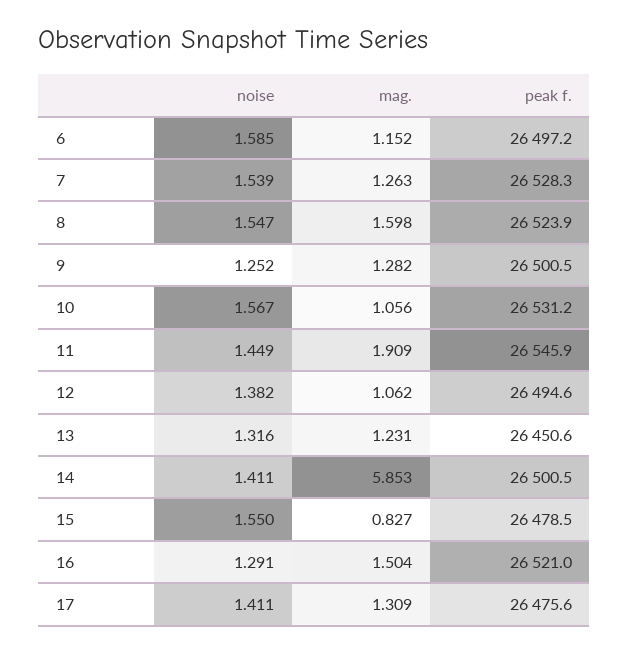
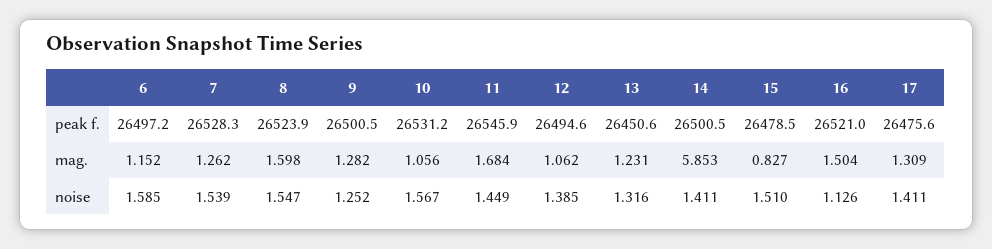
  {
    "noise": {
      "6": 1.585,
      "7": 1.539,
      "8": 1.547,
      "9": 1.252,
      "10": 1.567,
      "11": 1.449,
-     "12": 1.382,
+     "12": 1.385,
      "13": 1.316,
      "14": 1.411,
-     "15": 1.55,
+     "15": 1.51,
-     "16": 1.291,
+     "16": 1.126,
      "17": 1.411
    },
    "mag.": {
      "6": 1.152,
-     "7": 1.263,
+     "7": 1.262,
      "8": 1.598,
      "9": 1.282,
      "10": 1.056,
-     "11": 1.909,
+     "11": 1.684,
      "12": 1.062,
      "13": 1.231,
      "14": 5.853,
      "15": 0.827,
      "16": 1.504,
      "17": 1.309
    },
    "peak f.": {
      "6": 26497.2,
      "7": 26528.3,
      "8": 26523.9,
      "9": 26500.5,
      "10": 26531.2,
      "11": 26545.9,
      "12": 26494.6,
      "13": 26450.6,
      "14": 26500.5,
      "15": 26478.5,
      "16": 26521,
      "17": 26475.6
    }
  }

